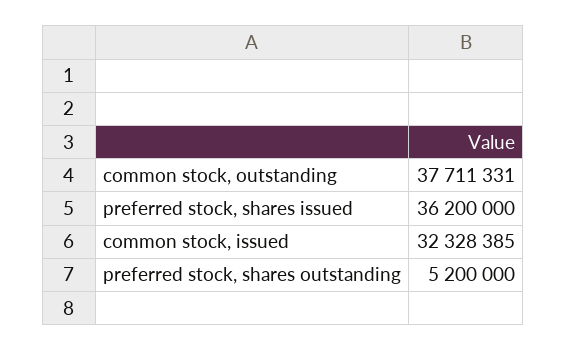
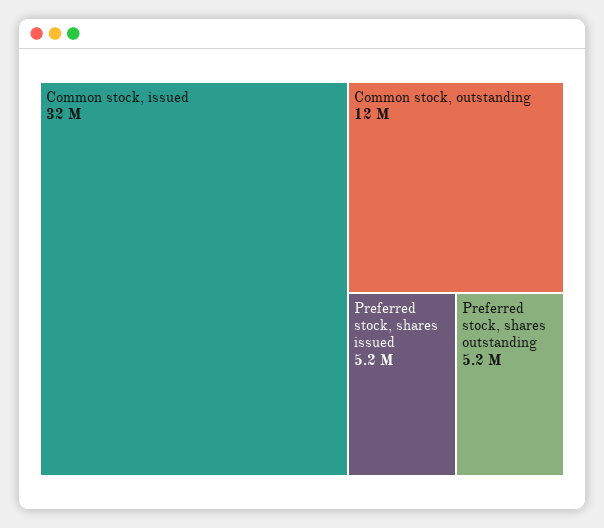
  {
-   "common stock, outstanding": 37711331,
+   "common stock, outstanding": 12000000,
-   "preferred stock, shares issued": 36200000,
+   "preferred stock, shares issued": 5200000,
    "common stock, issued": 32328385,
    "preferred stock, shares outstanding": 5200000
  }

